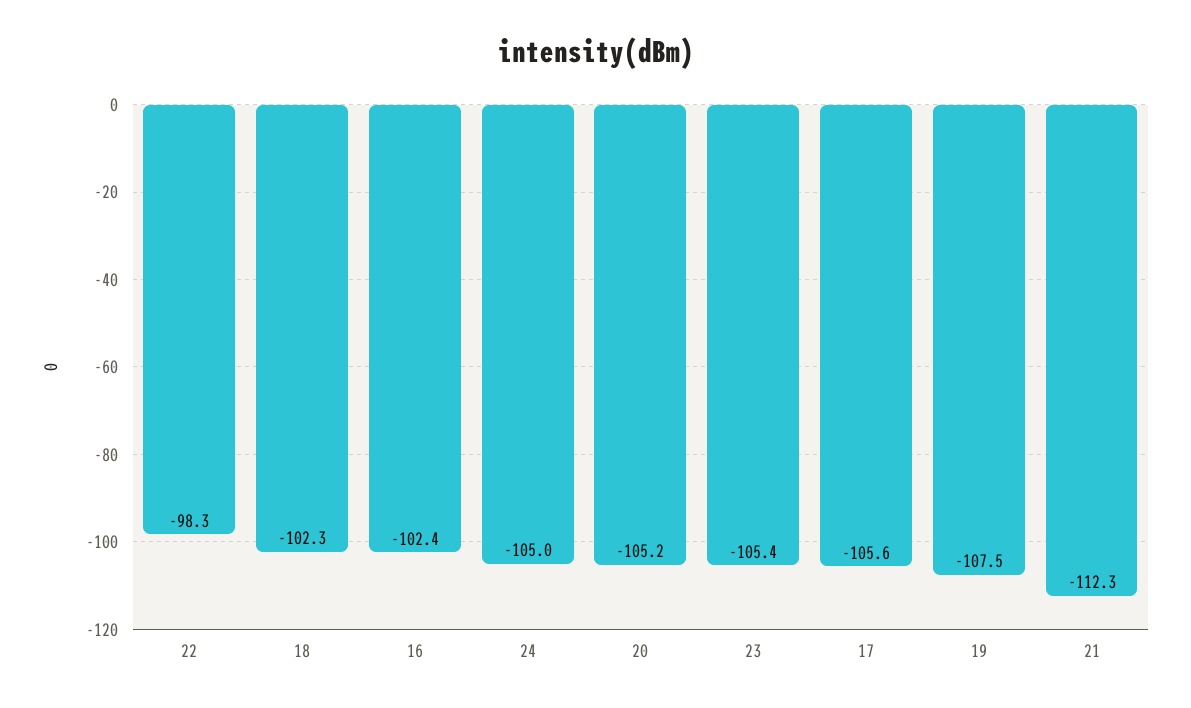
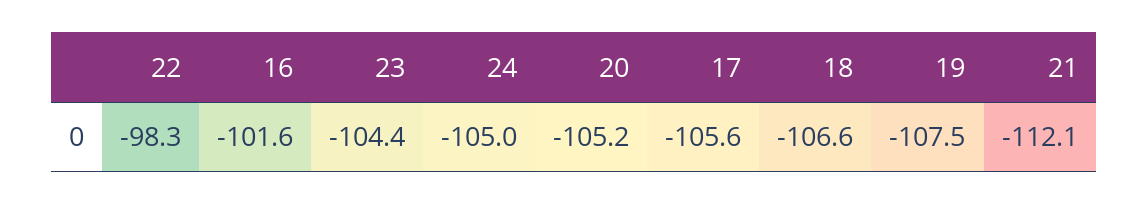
  {
    "22": -98.3,
-   "18": -102.3,
+   "18": -106.6,
-   "16": -102.4,
+   "16": -101.6,
    "24": -105,
    "20": -105.2,
-   "23": -105.4,
+   "23": -104.4,
    "17": -105.6,
    "19": -107.5,
-   "21": -112.3
+   "21": -112.1
  }

